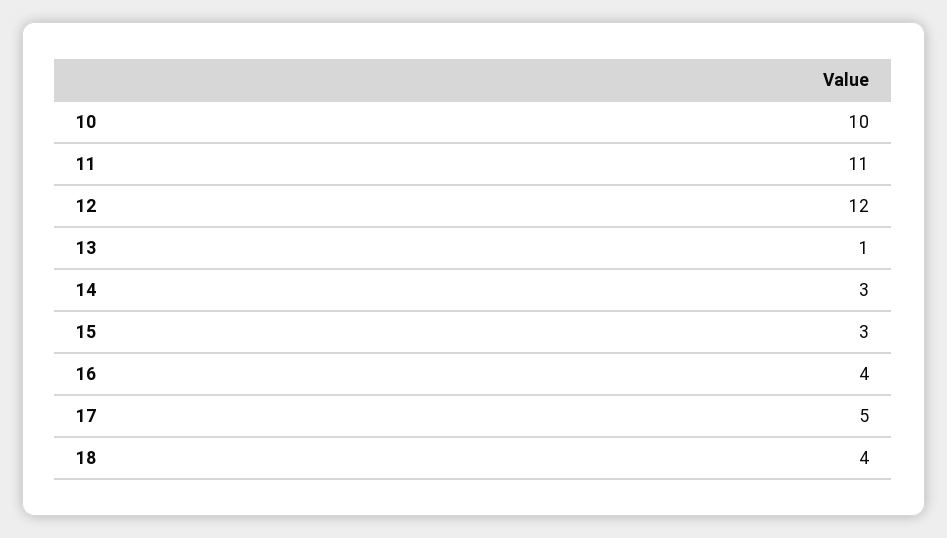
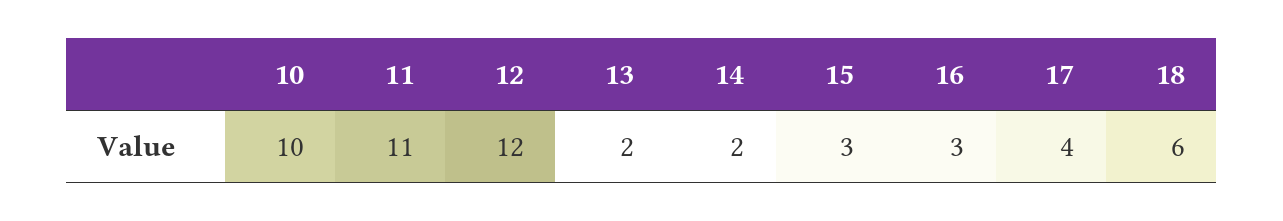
  {
    "10": 10,
    "11": 11,
    "12": 12,
-   "13": 1,
+   "13": 2,
-   "14": 3,
+   "14": 2,
    "15": 3,
-   "16": 4,
+   "16": 3,
-   "17": 5,
+   "17": 4,
-   "18": 4
+   "18": 6
  }

